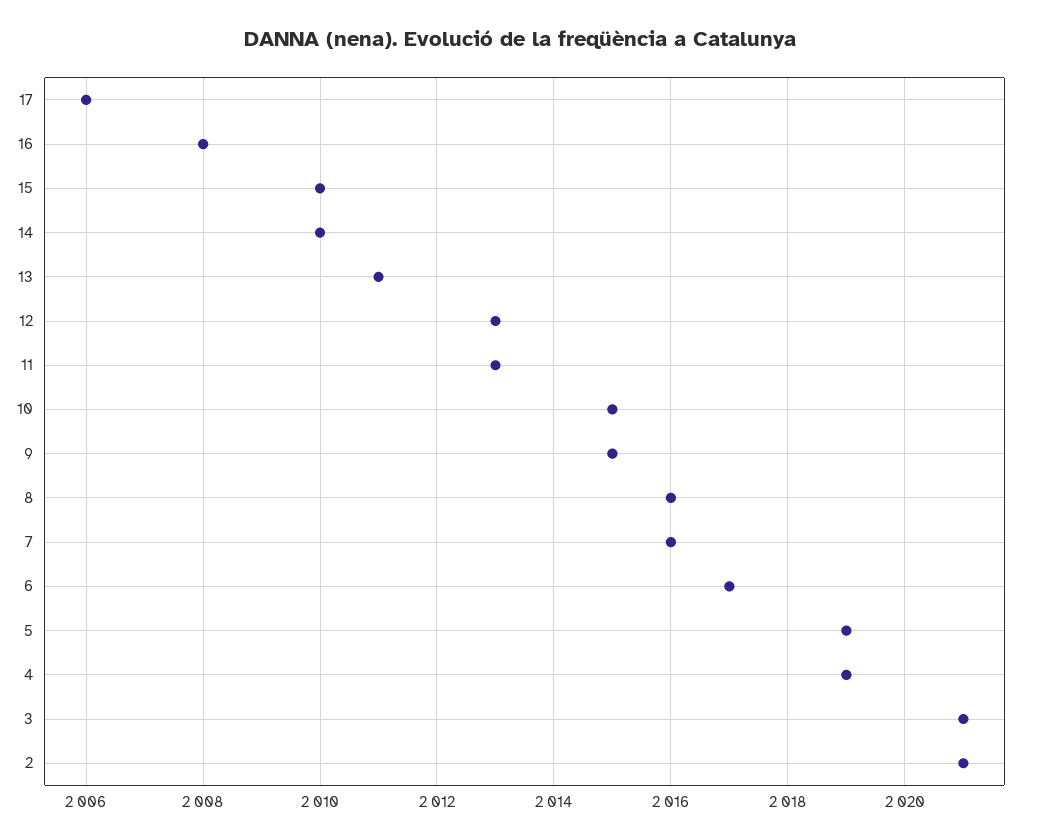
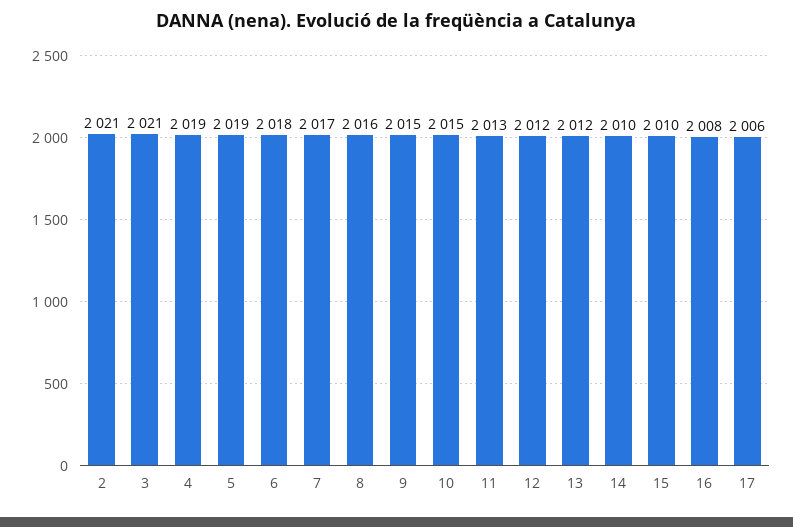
  {
    "17": 2006,
    "16": 2008,
    "15": 2010,
    "14": 2010,
-   "13": 2011,
+   "13": 2012,
-   "12": 2013,
+   "12": 2012,
    "11": 2013,
    "10": 2015,
    "9": 2015,
    "8": 2016,
-   "7": 2016,
+   "7": 2017,
-   "6": 2017,
+   "6": 2018,
    "5": 2019,
    "4": 2019,
    "3": 2021,
    "2": 2021
  }

